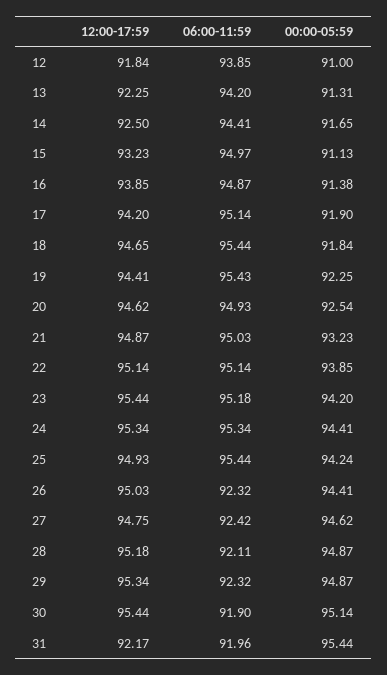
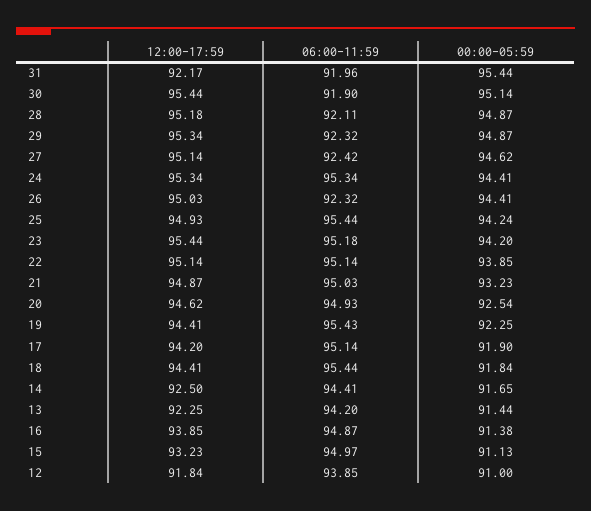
  {
    "12:00-17:59": {
      "12": 91.84,
      "13": 92.25,
      "14": 92.5,
      "15": 93.23,
      "16": 93.85,
      "17": 94.2,
-     "18": 94.65,
+     "18": 94.41,
      "19": 94.41,
      "20": 94.62,
      "21": 94.87,
      "22": 95.14,
      "23": 95.44,
      "24": 95.34,
      "25": 94.93,
      "26": 95.03,
-     "27": 94.75,
+     "27": 95.14,
      "28": 95.18,
      "29": 95.34,
      "30": 95.44,
      "31": 92.17
    },
    "06:00-11:59": {
      "12": 93.85,
      "13": 94.2,
      "14": 94.41,
      "15": 94.97,
      "16": 94.87,
      "17": 95.14,
      "18": 95.44,
      "19": 95.43,
      "20": 94.93,
      "21": 95.03,
      "22": 95.14,
      "23": 95.18,
      "24": 95.34,
      "25": 95.44,
      "26": 92.32,
      "27": 92.42,
      "28": 92.11,
      "29": 92.32,
      "30": 91.9,
      "31": 91.96
    },
    "00:00-05:59": {
      "12": 91,
-     "13": 91.31,
+     "13": 91.44,
      "14": 91.65,
      "15": 91.13,
      "16": 91.38,
      "17": 91.9,
      "18": 91.84,
      "19": 92.25,
      "20": 92.54,
      "21": 93.23,
      "22": 93.85,
      "23": 94.2,
      "24": 94.41,
      "25": 94.24,
      "26": 94.41,
      "27": 94.62,
      "28": 94.87,
      "29": 94.87,
      "30": 95.14,
      "31": 95.44
    }
  }

